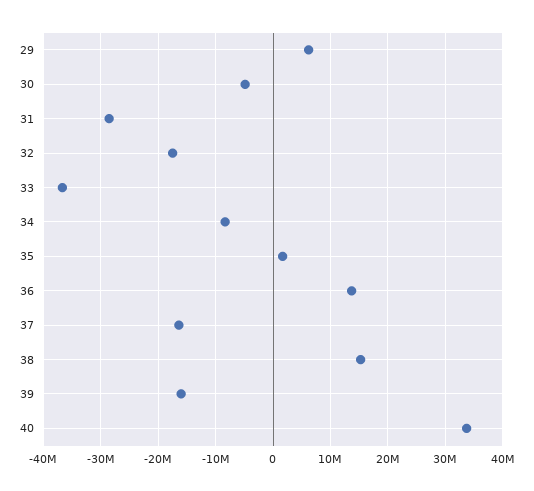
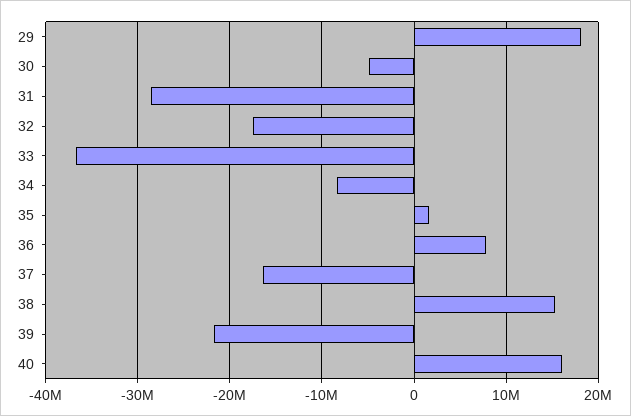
  {
-   "29": 6000000,
+   "29": 18000000,
    "30": -5000000,
    "31": -29000000,
    "32": -17000000,
    "33": -37000000,
    "34": -8000000,
    "35": 2000000,
-   "36": 14000000,
+   "36": 8000000,
    "37": -16000000,
    "38": 15000000,
-   "39": -16000000,
+   "39": -22000000,
-   "40": 34000000
+   "40": 16000000
  }

